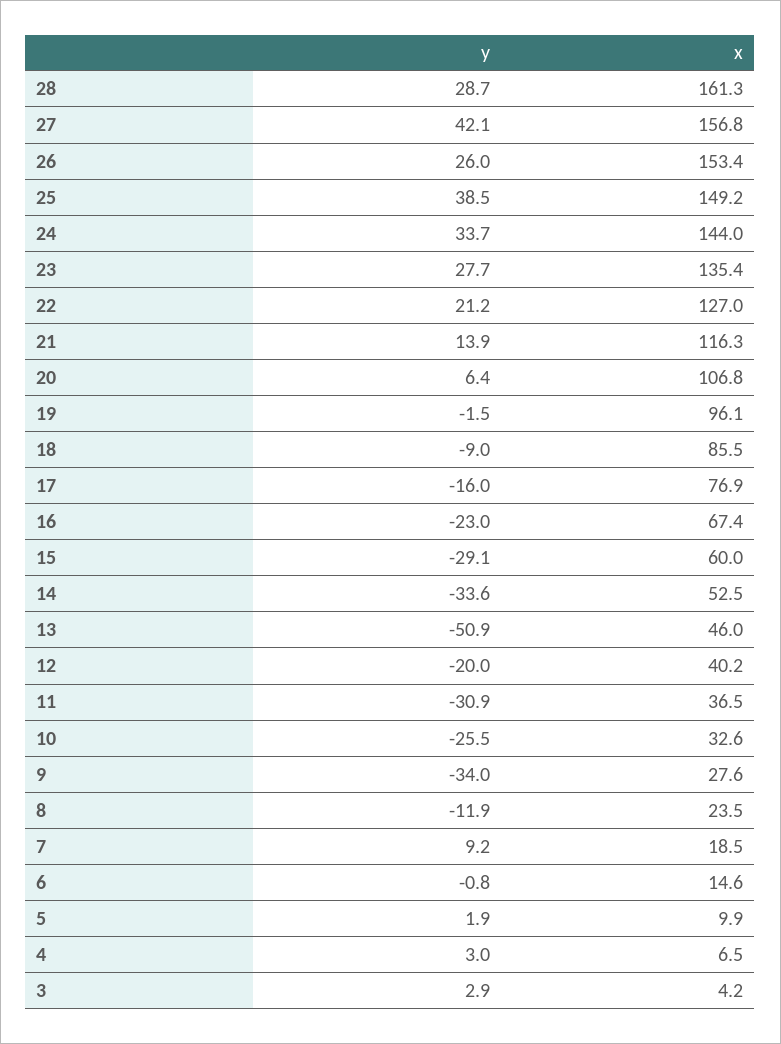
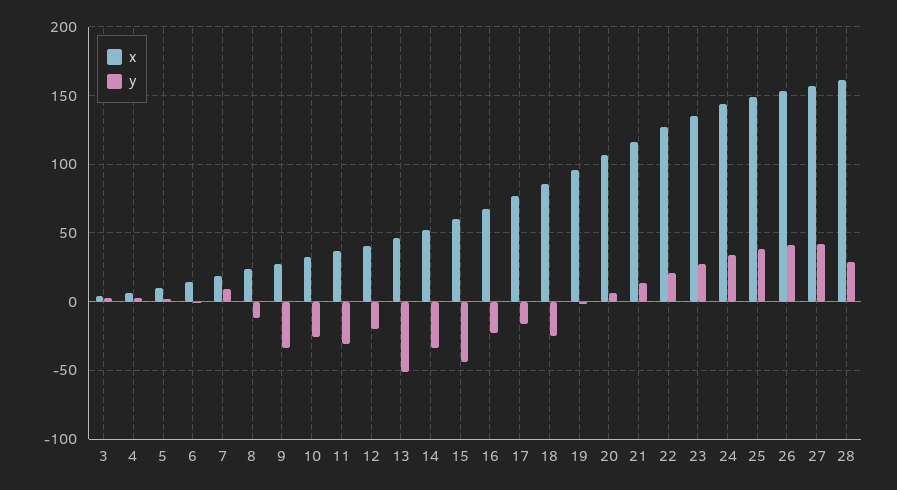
  {
    "y": {
      "28": 28.7,
      "27": 42.1,
-     "26": 26,
+     "26": 40,
      "25": 38.5,
      "24": 33.7,
      "23": 27.7,
      "22": 21.2,
      "21": 13.9,
      "20": 6.4,
      "19": -1.5,
-     "18": -9,
+     "18": -25,
      "17": -16,
      "16": -23,
-     "15": -29.1,
+     "15": -45,
      "14": -33.6,
      "13": -50.9,
      "12": -20,
      "11": -30.9,
      "10": -25.5,
      "9": -34,
      "8": -11.9,
      "7": 9.2,
      "6": -0.8,
      "5": 1.9,
      "4": 3,
      "3": 2.9
    },
    "x": {
      "28": 161.3,
      "27": 156.8,
      "26": 153.4,
      "25": 149.2,
      "24": 144,
      "23": 135.4,
      "22": 127,
      "21": 116.3,
      "20": 106.8,
      "19": 96.1,
      "18": 85.5,
      "17": 76.9,
      "16": 67.4,
      "15": 60,
      "14": 52.5,
      "13": 46,
      "12": 40.2,
      "11": 36.5,
      "10": 32.6,
      "9": 27.6,
      "8": 23.5,
      "7": 18.5,
      "6": 14.6,
      "5": 9.9,
      "4": 6.5,
      "3": 4.2
    }
  }

